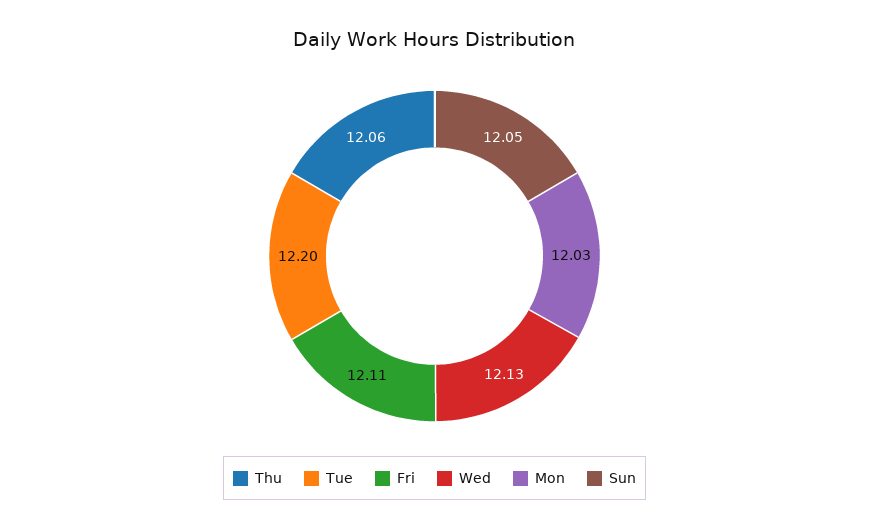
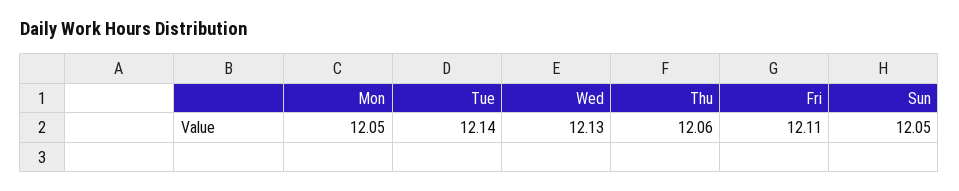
  {
    "Thu": 12.06,
-   "Tue": 12.2,
+   "Tue": 12.14,
    "Fri": 12.11,
    "Wed": 12.13,
-   "Mon": 12.03,
+   "Mon": 12.05,
    "Sun": 12.05
  }

